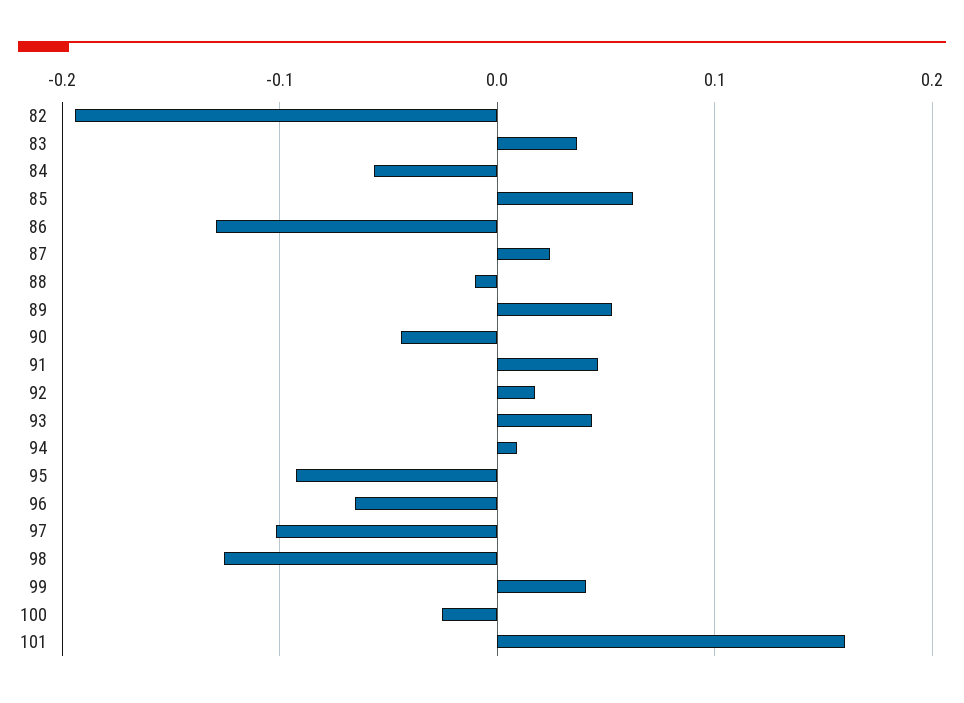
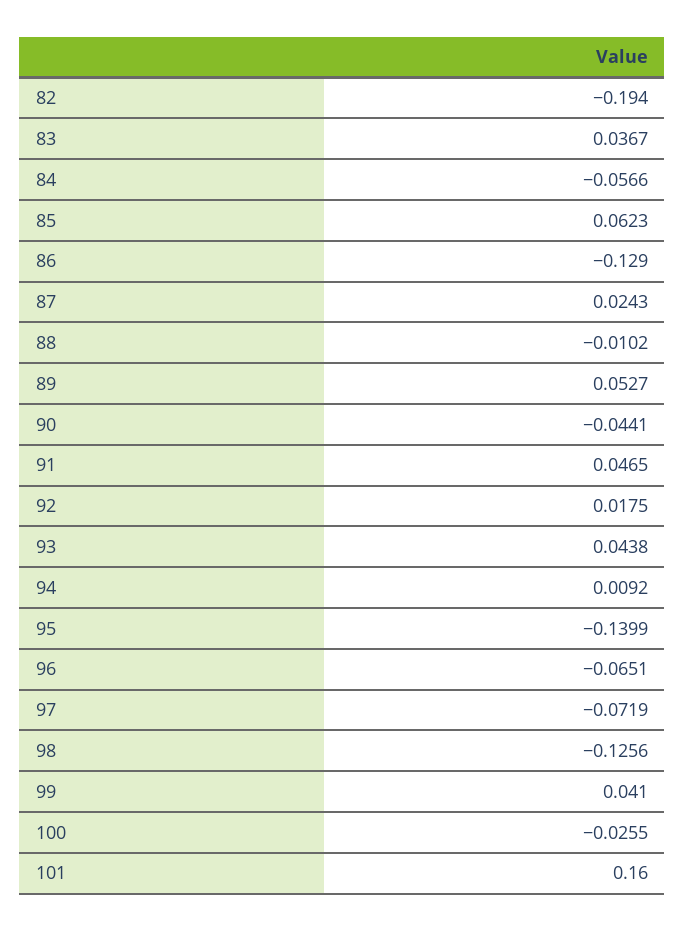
  {
    "82": -0.194,
    "83": 0.0367,
    "84": -0.0566,
    "85": 0.0623,
    "86": -0.129,
    "87": 0.0243,
    "88": -0.0102,
    "89": 0.0527,
    "90": -0.0441,
    "91": 0.0465,
    "92": 0.0175,
    "93": 0.0438,
    "94": 0.0092,
-   "95": -0.09,
+   "95": -0.1399,
    "96": -0.0651,
-   "97": -0.1,
+   "97": -0.0719,
    "98": -0.1256,
    "99": 0.041,
    "100": -0.0255,
    "101": 0.16
  }

